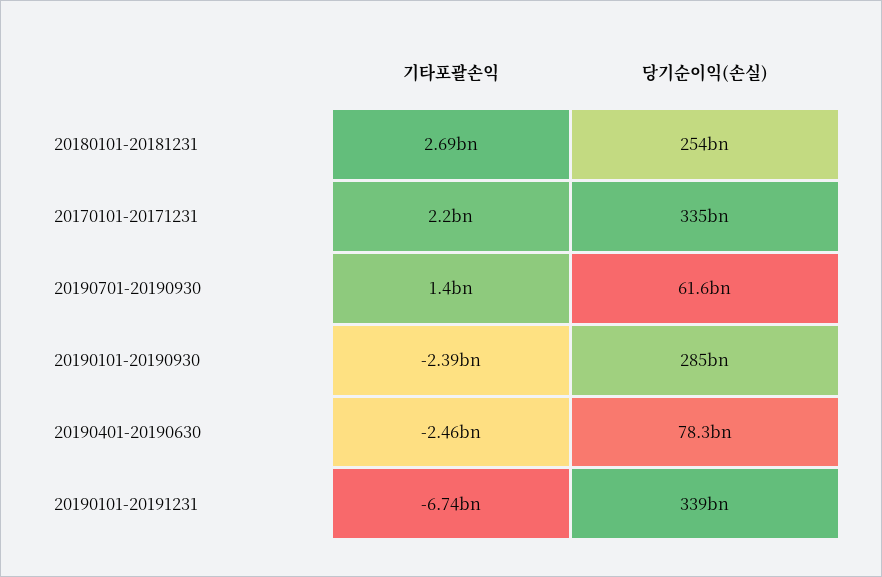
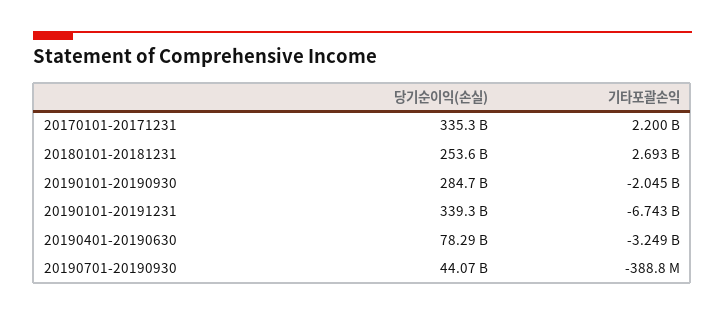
  {
    "기타포괄손익": {
      "20180101-20181231": 2693000000,
      "20170101-20171231": 2200000000,
-     "20190701-20190930": 1400000000,
+     "20190701-20190930": -388800000,
-     "20190101-20190930": -2390000000,
+     "20190101-20190930": -2045000000,
-     "20190401-20190630": -2460000000,
+     "20190401-20190630": -3249000000,
      "20190101-20191231": -6743000000
    },
    "당기순이익(손실)": {
      "20180101-20181231": 253600000000,
      "20170101-20171231": 335300000000,
-     "20190701-20190930": 61600000000,
+     "20190701-20190930": 44070000000,
      "20190101-20190930": 284700000000,
      "20190401-20190630": 78290000000,
      "20190101-20191231": 339300000000
    }
  }

